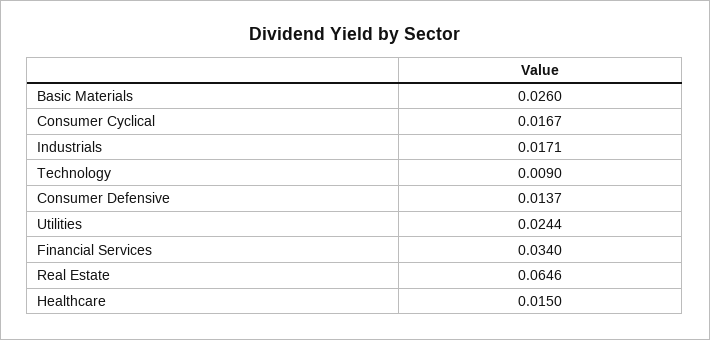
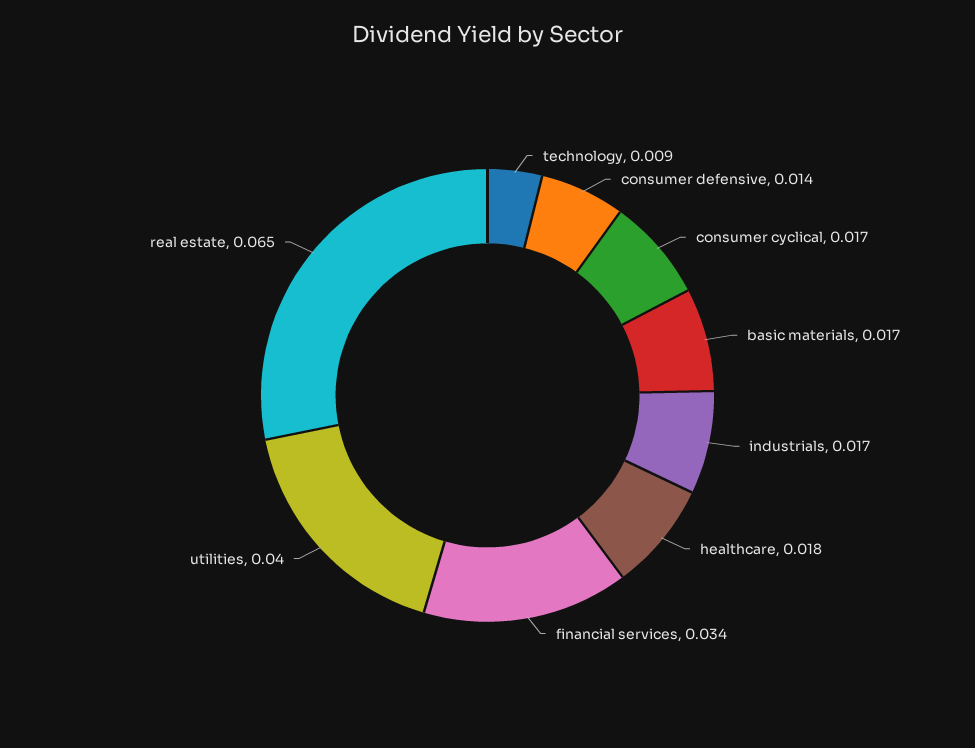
  {
-   "Basic Materials": 0.026,
+   "Basic Materials": 0.017,
    "Consumer Cyclical": 0.0167,
    "Industrials": 0.0171,
    "Technology": 0.009,
    "Consumer Defensive": 0.0137,
-   "Utilities": 0.0244,
+   "Utilities": 0.04,
    "Financial Services": 0.034,
    "Real Estate": 0.0646,
-   "Healthcare": 0.015
+   "Healthcare": 0.018
  }

